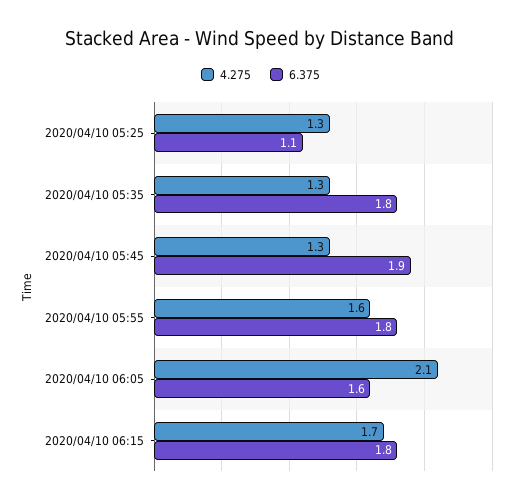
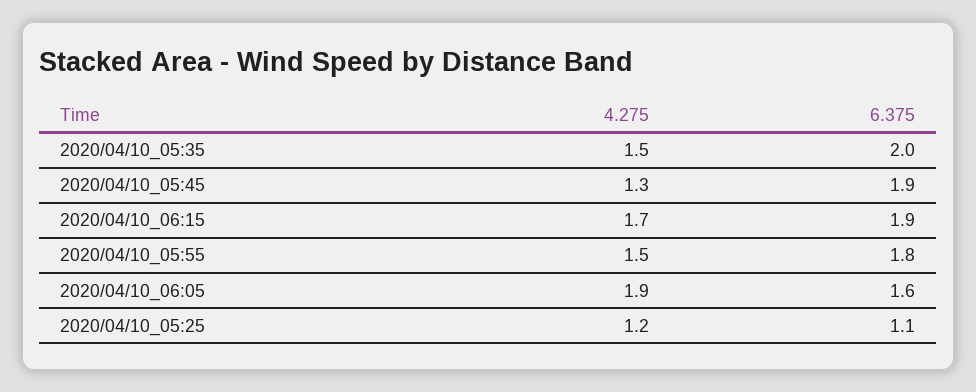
  {
    "4.275": {
-     "2020/04/10 05:25": 1.3,
+     "2020/04/10 05:25": 1.2,
-     "2020/04/10 05:35": 1.3,
+     "2020/04/10 05:35": 1.5,
      "2020/04/10 05:45": 1.3,
-     "2020/04/10 05:55": 1.6,
+     "2020/04/10 05:55": 1.5,
-     "2020/04/10 06:05": 2.1,
+     "2020/04/10 06:05": 1.9,
      "2020/04/10 06:15": 1.7
    },
    "6.375": {
      "2020/04/10 05:25": 1.1,
-     "2020/04/10 05:35": 1.8,
+     "2020/04/10 05:35": 2,
      "2020/04/10 05:45": 1.9,
      "2020/04/10 05:55": 1.8,
      "2020/04/10 06:05": 1.6,
-     "2020/04/10 06:15": 1.8
+     "2020/04/10 06:15": 1.9
    }
  }

